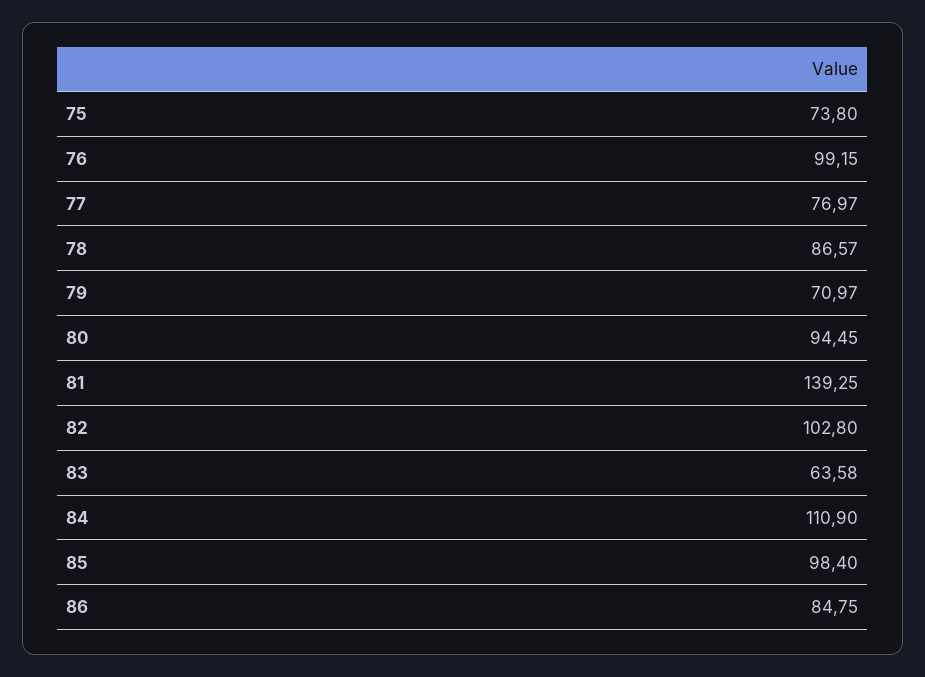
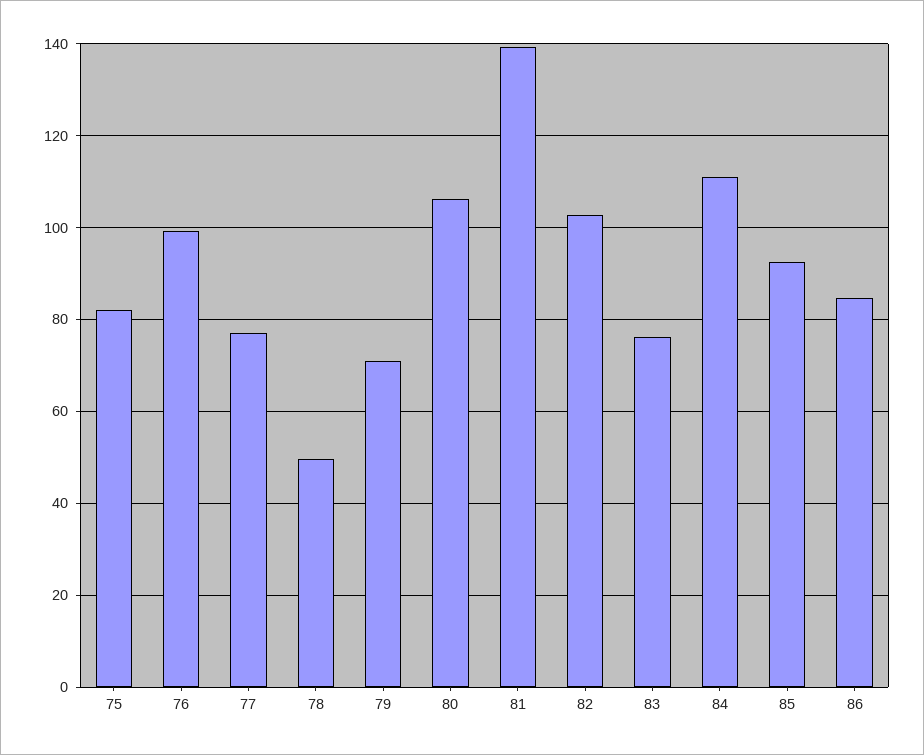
  {
-   "75": 73.8,
+   "75": 82,
    "76": 99.15,
    "77": 76.97,
-   "78": 86.57,
+   "78": 50,
    "79": 70.97,
-   "80": 94.45,
+   "80": 106,
    "81": 139.25,
    "82": 102.8,
-   "83": 63.58,
+   "83": 76,
    "84": 110.9,
-   "85": 98.4,
+   "85": 92,
    "86": 84.75
  }

